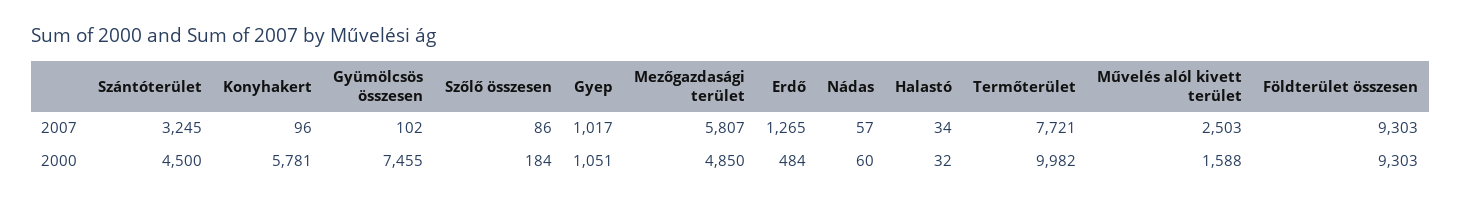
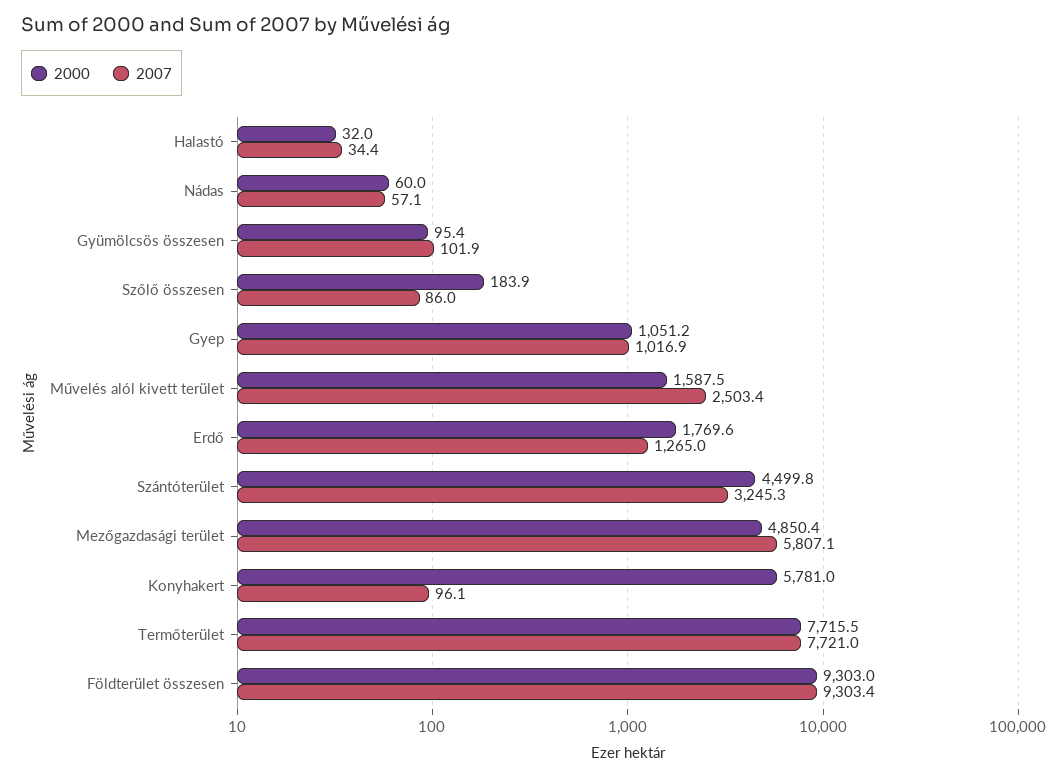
  {
    "2007": {
      "Szántóterület": 3245.3,
      "Konyhakert": 96.1,
      "Gyümölcsös összesen": 101.9,
      "Szőlő összesen": 86,
      "Gyep": 1016.9,
      "Mezőgazdasági terület": 5807.1,
      "Erdő": 1265,
      "Nádas": 57.1,
      "Halastó": 34.4,
      "Termőterület": 7721,
      "Művelés alól kivett terület": 2503.4,
      "Földterület összesen": 9303.4
    },
    "2000": {
      "Szántóterület": 4499.8,
      "Konyhakert": 5781,
-     "Gyümölcsös összesen": 7455,
+     "Gyümölcsös összesen": 95.4,
      "Szőlő összesen": 183.9,
      "Gyep": 1051.2,
      "Mezőgazdasági terület": 4850.4,
-     "Erdő": 484,
+     "Erdő": 1769.6,
      "Nádas": 60,
      "Halastó": 32,
-     "Termőterület": 9982,
+     "Termőterület": 7715.5,
      "Művelés alól kivett terület": 1587.5,
      "Földterület összesen": 9303
    }
  }

